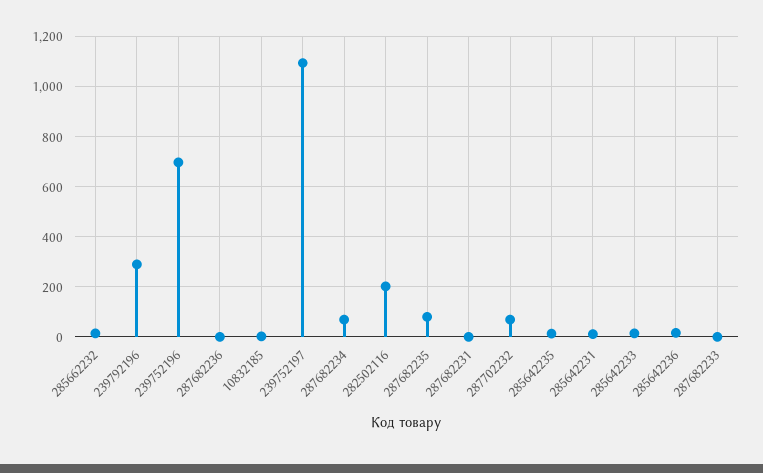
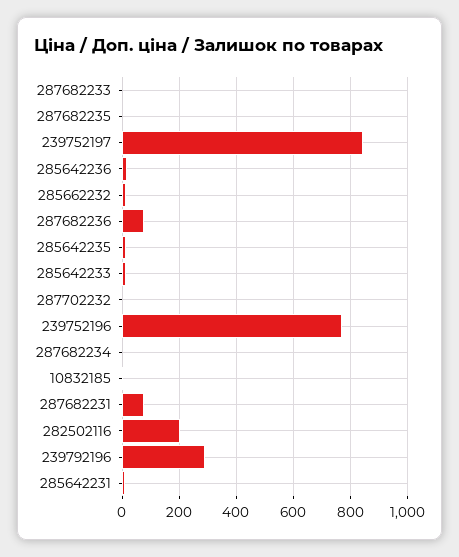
  {
    "285662232": 25,
    "239792196": 300,
-   "239752196": 700,
+   "239752196": 775,
-   "287682236": 0,
+   "287682236": 75,
    "10832185": 0,
-   "239752197": 1100,
+   "239752197": 850,
-   "287682234": 75,
+   "287682234": 0,
    "282502116": 200,
-   "287682235": 75,
+   "287682235": 0,
-   "287682231": 0,
+   "287682231": 75,
-   "287702232": 75,
+   "287702232": 0,
    "285642235": 25,
    "285642231": 0,
    "285642233": 25,
    "285642236": 25,
    "287682233": 0
  }

